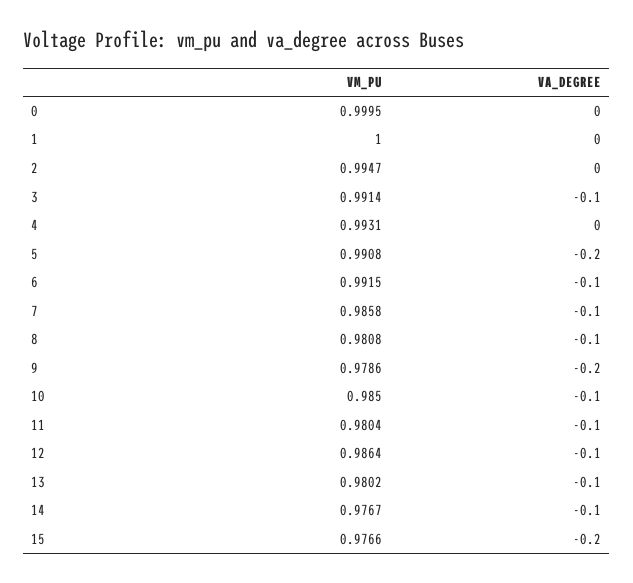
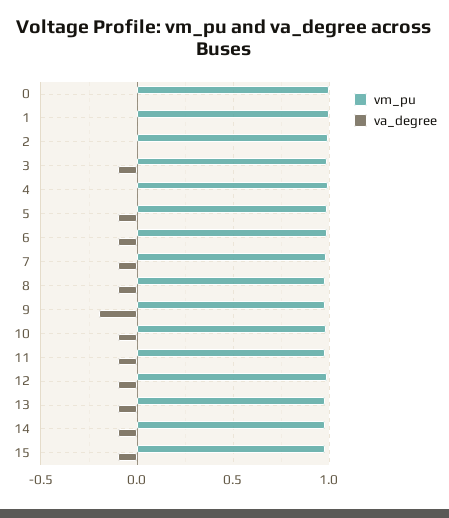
  {
    "VM_PU": {
      "0": 0.9995,
      "1": 1,
      "2": 0.9947,
      "3": 0.9914,
      "4": 0.9931,
      "5": 0.9908,
      "6": 0.9915,
      "7": 0.9858,
      "8": 0.9808,
      "9": 0.9786,
      "10": 0.985,
      "11": 0.9804,
      "12": 0.9864,
      "13": 0.9802,
      "14": 0.9767,
      "15": 0.9766
    },
    "VA_DEGREE": {
      "0": 0,
      "1": 0,
      "2": 0,
      "3": -0.1,
      "4": 0,
-     "5": -0.2,
+     "5": -0.1,
      "6": -0.1,
      "7": -0.1,
      "8": -0.1,
      "9": -0.2,
      "10": -0.1,
      "11": -0.1,
      "12": -0.1,
      "13": -0.1,
      "14": -0.1,
-     "15": -0.2
+     "15": -0.1
    }
  }

